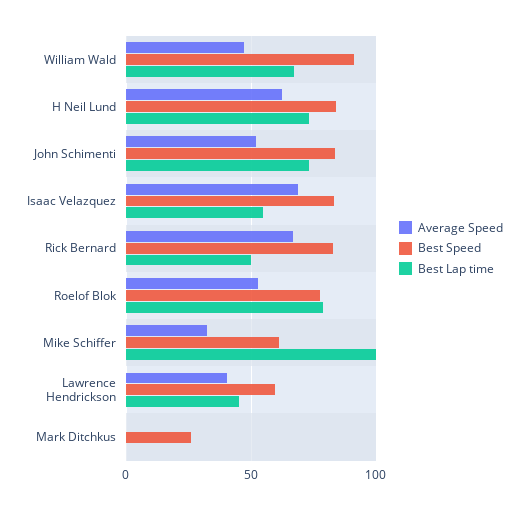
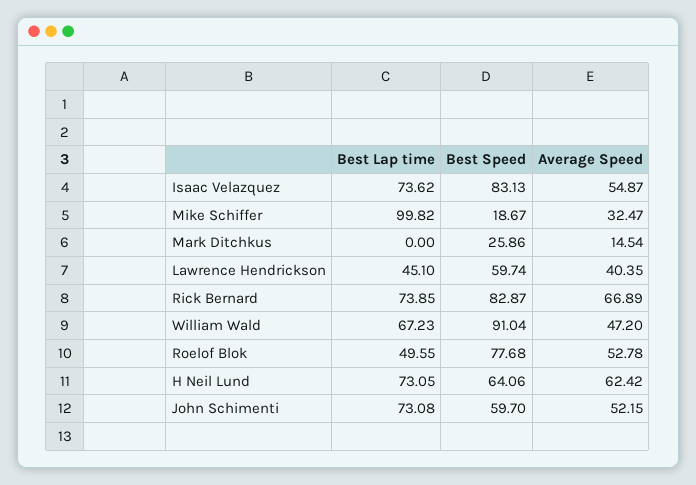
  {
    "Average Speed": {
      "William Wald": 47.2,
      "H Neil Lund": 62.42,
      "John Schimenti": 52.15,
-     "Isaac Velazquez": 70,
+     "Isaac Velazquez": 54.87,
      "Rick Bernard": 66.89,
      "Roelof Blok": 52.78,
      "Mike Schiffer": 32.47,
      "Lawrence Hendrickson": 40.35,
-     "Mark Ditchkus": 0
+     "Mark Ditchkus": 14.54
    },
    "Best Speed": {
      "William Wald": 91.04,
-     "H Neil Lund": 85,
+     "H Neil Lund": 64.06,
-     "John Schimenti": 85,
+     "John Schimenti": 59.7,
      "Isaac Velazquez": 83.13,
      "Rick Bernard": 82.87,
      "Roelof Blok": 77.68,
-     "Mike Schiffer": 60,
+     "Mike Schiffer": 18.67,
      "Lawrence Hendrickson": 59.74,
      "Mark Ditchkus": 25.86
    },
    "Best Lap time": {
      "William Wald": 67.23,
      "H Neil Lund": 73.05,
      "John Schimenti": 73.08,
-     "Isaac Velazquez": 55,
+     "Isaac Velazquez": 73.62,
-     "Rick Bernard": 50,
+     "Rick Bernard": 73.85,
-     "Roelof Blok": 80,
+     "Roelof Blok": 49.55,
      "Mike Schiffer": 99.82,
      "Lawrence Hendrickson": 45.1,
      "Mark Ditchkus": 0
    }
  }

